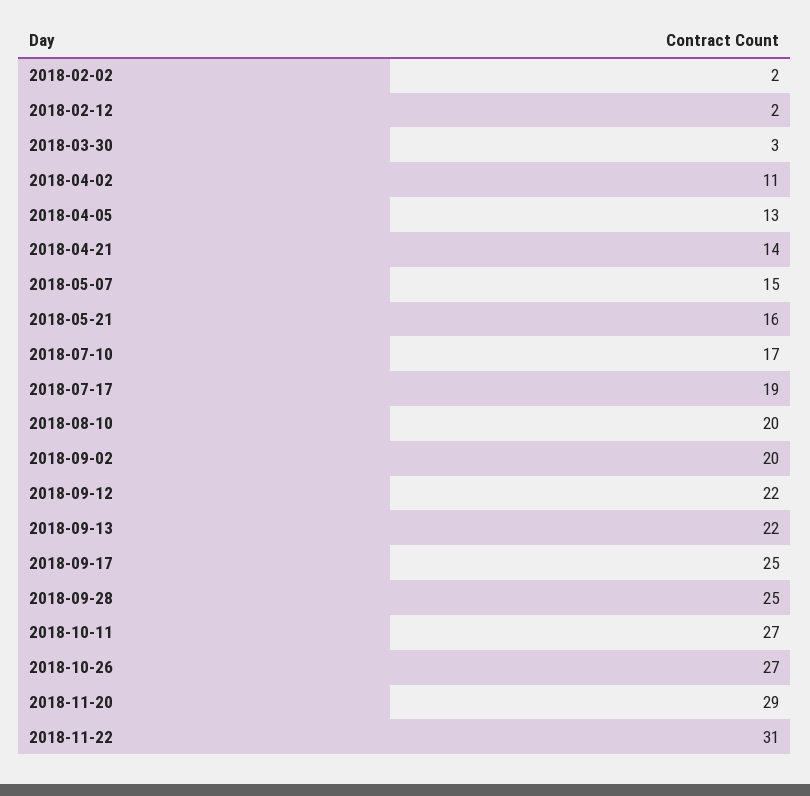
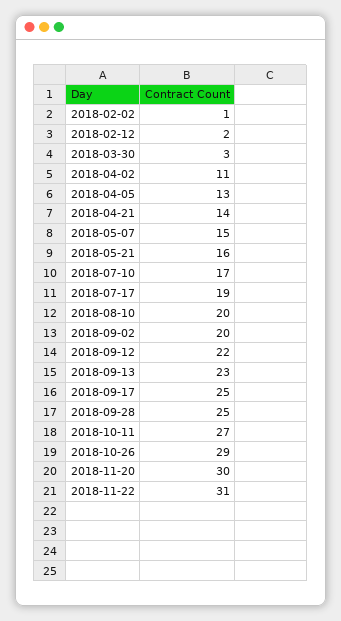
  {
-   "2018-02-02": 2,
+   "2018-02-02": 1,
    "2018-02-12": 2,
    "2018-03-30": 3,
    "2018-04-02": 11,
    "2018-04-05": 13,
    "2018-04-21": 14,
    "2018-05-07": 15,
    "2018-05-21": 16,
    "2018-07-10": 17,
    "2018-07-17": 19,
    "2018-08-10": 20,
    "2018-09-02": 20,
    "2018-09-12": 22,
-   "2018-09-13": 22,
+   "2018-09-13": 23,
    "2018-09-17": 25,
    "2018-09-28": 25,
    "2018-10-11": 27,
-   "2018-10-26": 27,
+   "2018-10-26": 29,
-   "2018-11-20": 29,
+   "2018-11-20": 30,
    "2018-11-22": 31
  }

